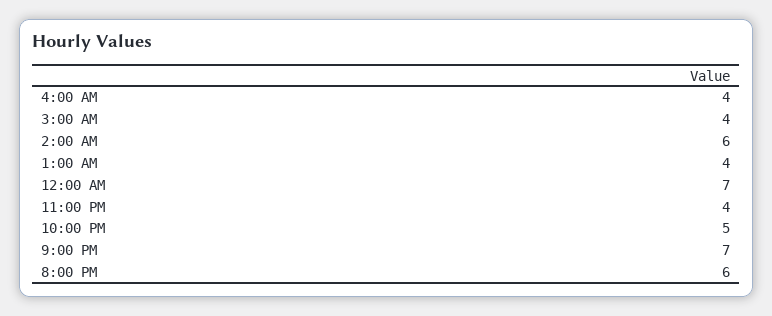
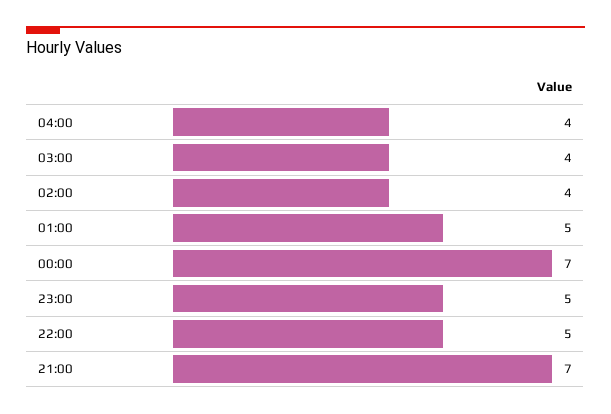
  {
    "4:00 AM": 4,
    "3:00 AM": 4,
-   "2:00 AM": 6,
+   "2:00 AM": 4,
-   "1:00 AM": 4,
+   "1:00 AM": 5,
    "12:00 AM": 7,
-   "11:00 PM": 4,
+   "11:00 PM": 5,
    "10:00 PM": 5,
-   "9:00 PM": 7,
+   "9:00 PM": 7
-   "8:00 PM": 6
  }

